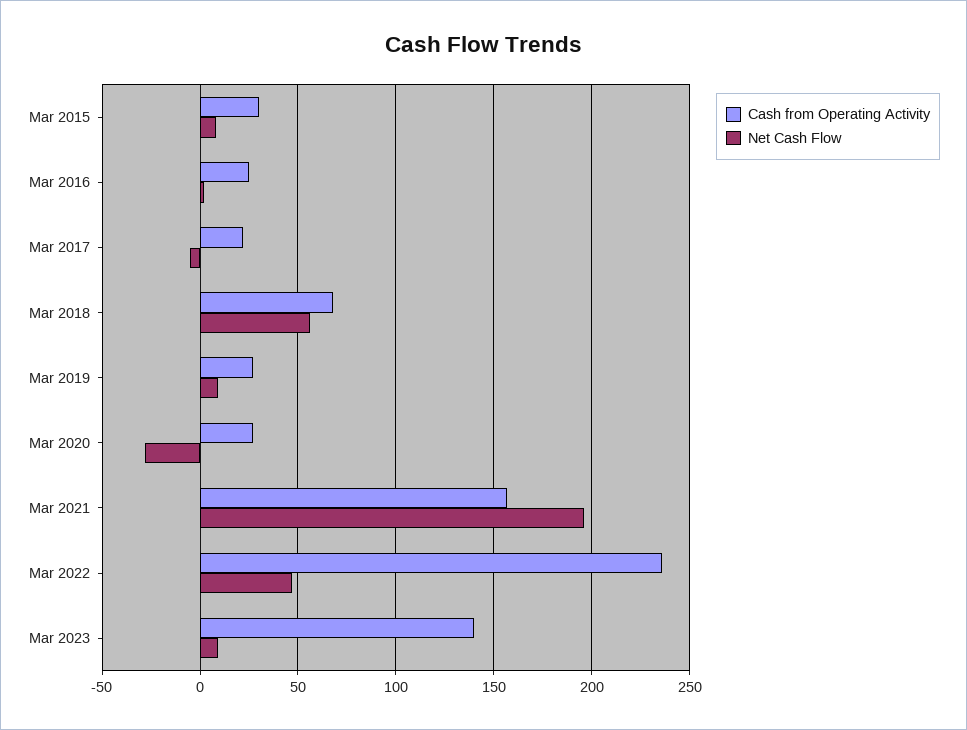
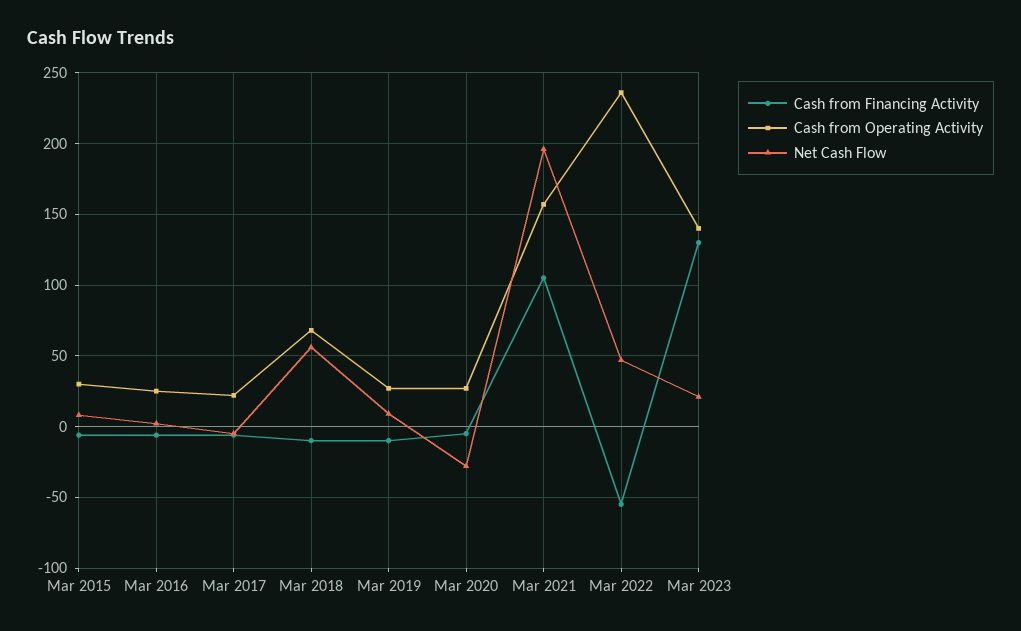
  {
    "Cash from Operating Activity": {
      "Mar 2015": 30,
      "Mar 2016": 25,
      "Mar 2017": 20,
      "Mar 2018": 70,
      "Mar 2019": 25,
      "Mar 2020": 25,
      "Mar 2021": 155,
      "Mar 2022": 235,
      "Mar 2023": 140
    },
    "Net Cash Flow": {
      "Mar 2015": 10,
      "Mar 2016": 0,
      "Mar 2017": -5,
      "Mar 2018": 55,
      "Mar 2019": 10,
      "Mar 2020": -30,
      "Mar 2021": 195,
      "Mar 2022": 45,
-     "Mar 2023": 10
+     "Mar 2023": 20
-   }
+   },
+   "Cash from Financing Activity": {
+     "Mar 2015": -5,
+     "Mar 2016": -5,
+     "Mar 2017": -5,
+     "Mar 2018": -10,
+     "Mar 2019": -10,
+     "Mar 2020": -5,
+     "Mar 2021": 105,
+     "Mar 2022": -55,
+     "Mar 2023": 130
+   }
  }

